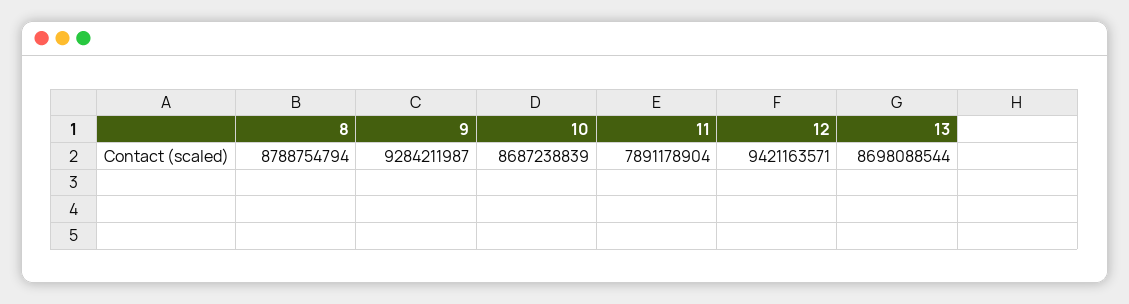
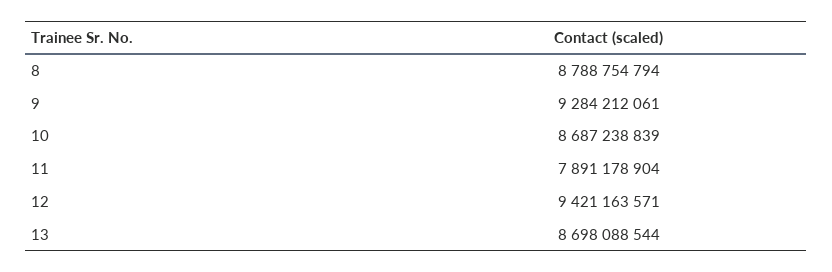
  {
    "8": 8788754794,
-   "9": 9284211987,
+   "9": 9284212061,
    "10": 8687238839,
    "11": 7891178904,
    "12": 9421163571,
    "13": 8698088544
  }

